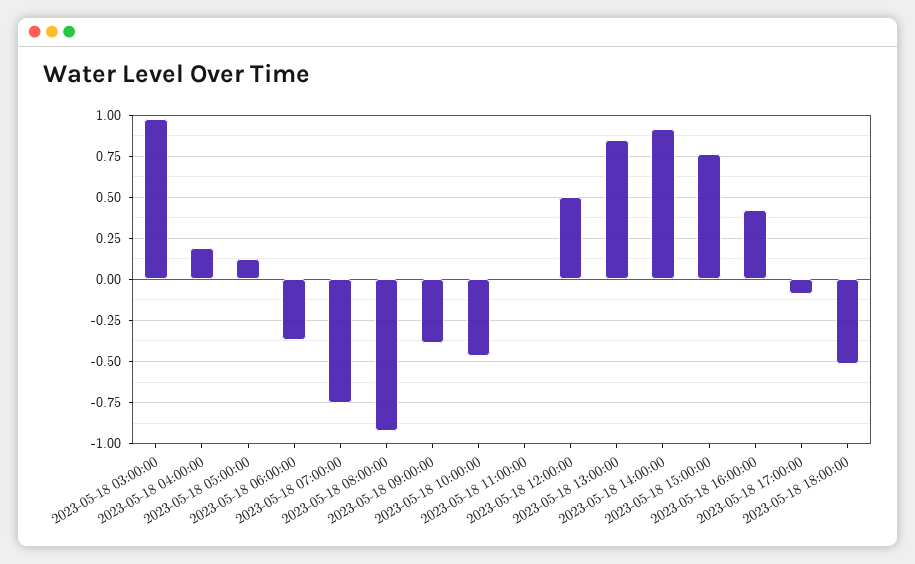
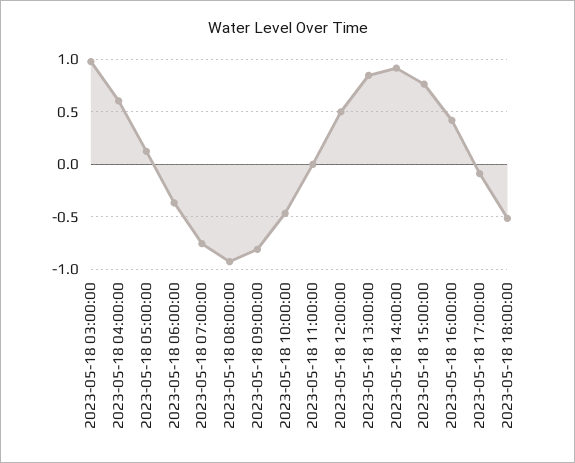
  {
    "2023-05-18 03:00:00": 1,
-   "2023-05-18 04:00:00": 0.2,
+   "2023-05-18 04:00:00": 0.6,
    "2023-05-18 05:00:00": 0.1,
    "2023-05-18 06:00:00": -0.35,
    "2023-05-18 07:00:00": -0.75,
    "2023-05-18 08:00:00": -0.95,
-   "2023-05-18 09:00:00": -0.4,
+   "2023-05-18 09:00:00": -0.8,
    "2023-05-18 10:00:00": -0.45,
    "2023-05-18 11:00:00": 0,
    "2023-05-18 12:00:00": 0.5,
    "2023-05-18 13:00:00": 0.85,
    "2023-05-18 14:00:00": 0.9,
    "2023-05-18 15:00:00": 0.75,
    "2023-05-18 16:00:00": 0.4,
    "2023-05-18 17:00:00": -0.1,
    "2023-05-18 18:00:00": -0.5
  }

